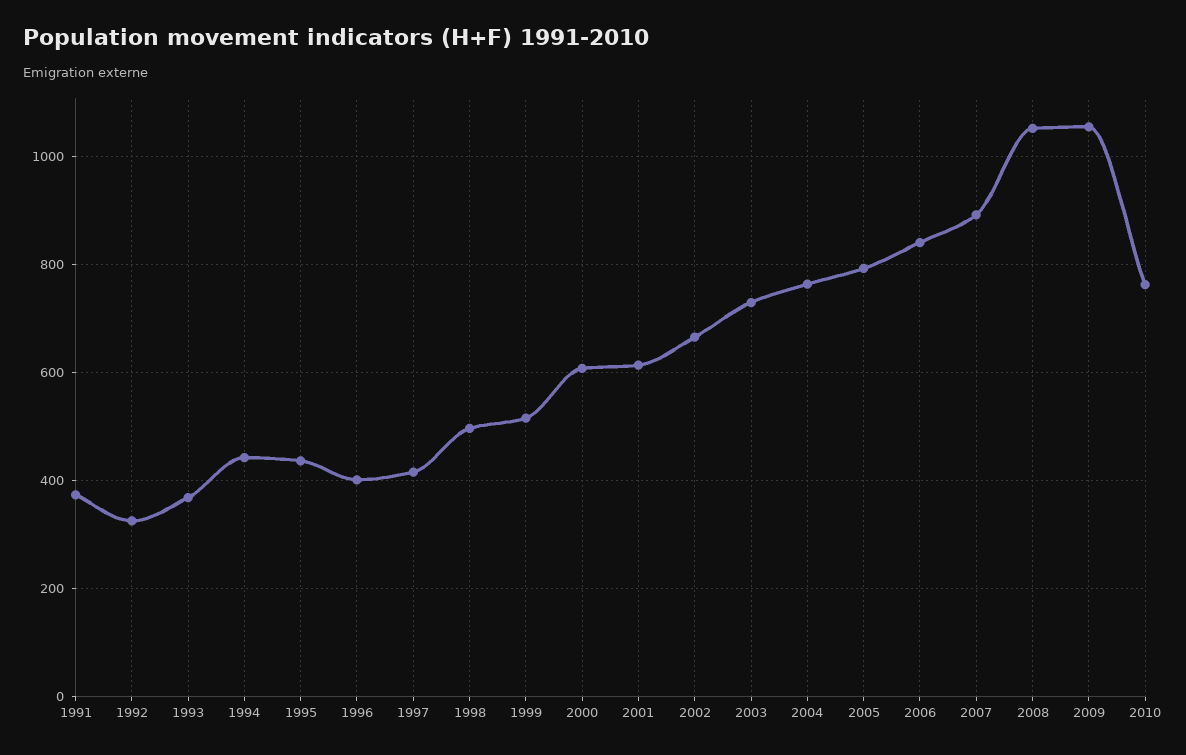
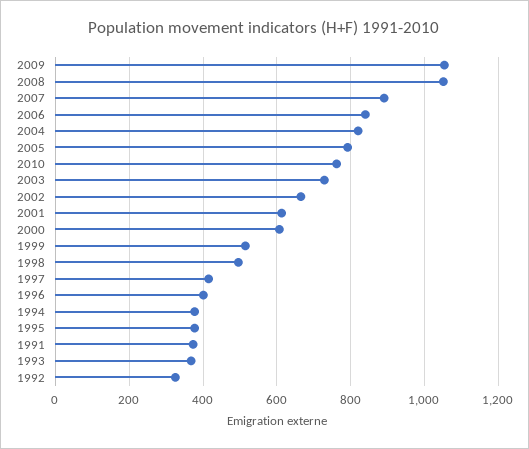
  {
    "1991": 380,
    "1992": 320,
    "1993": 360,
-   "1994": 440,
+   "1994": 380,
-   "1995": 440,
+   "1995": 380,
    "1996": 400,
    "1997": 420,
    "1998": 500,
    "1999": 520,
    "2000": 600,
    "2001": 620,
    "2002": 660,
    "2003": 720,
-   "2004": 760,
+   "2004": 820,
    "2005": 800,
    "2006": 840,
    "2007": 900,
    "2008": 1060,
    "2009": 1060,
    "2010": 760
  }

